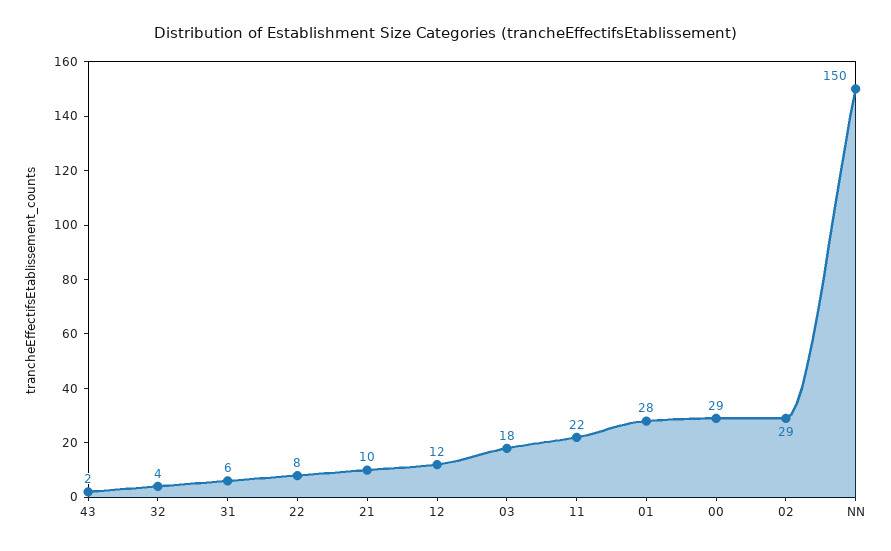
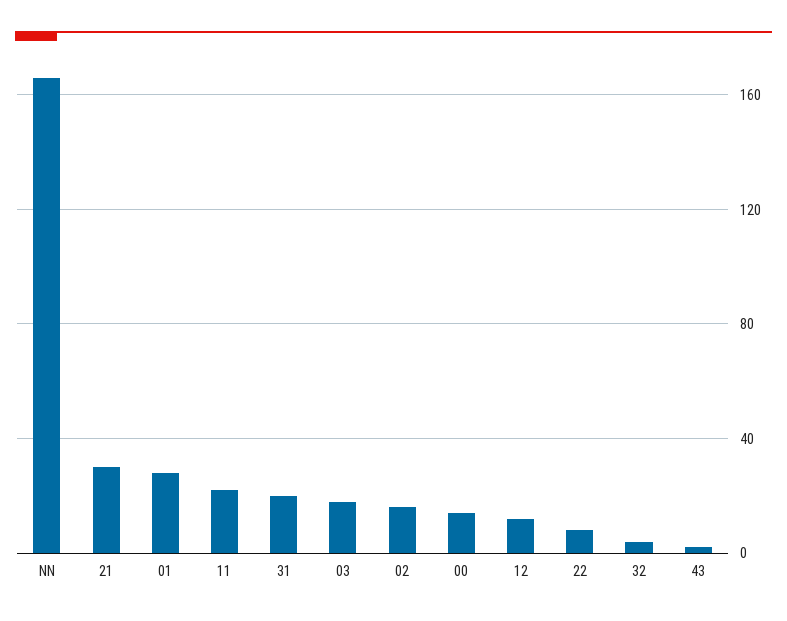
  {
    "43": 2,
    "32": 4,
-   "31": 6,
+   "31": 20,
    "22": 8,
-   "21": 10,
+   "21": 30,
    "12": 12,
    "03": 18,
    "11": 22,
    "01": 28,
-   "00": 29,
+   "00": 15,
-   "02": 29,
+   "02": 15,
-   "NN": 150
+   "NN": 165
  }

